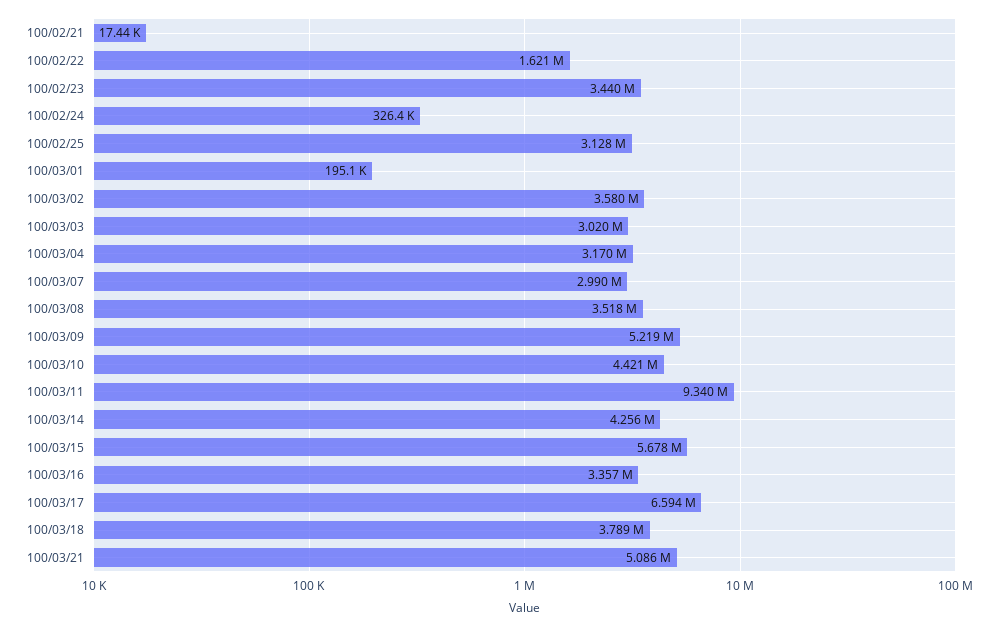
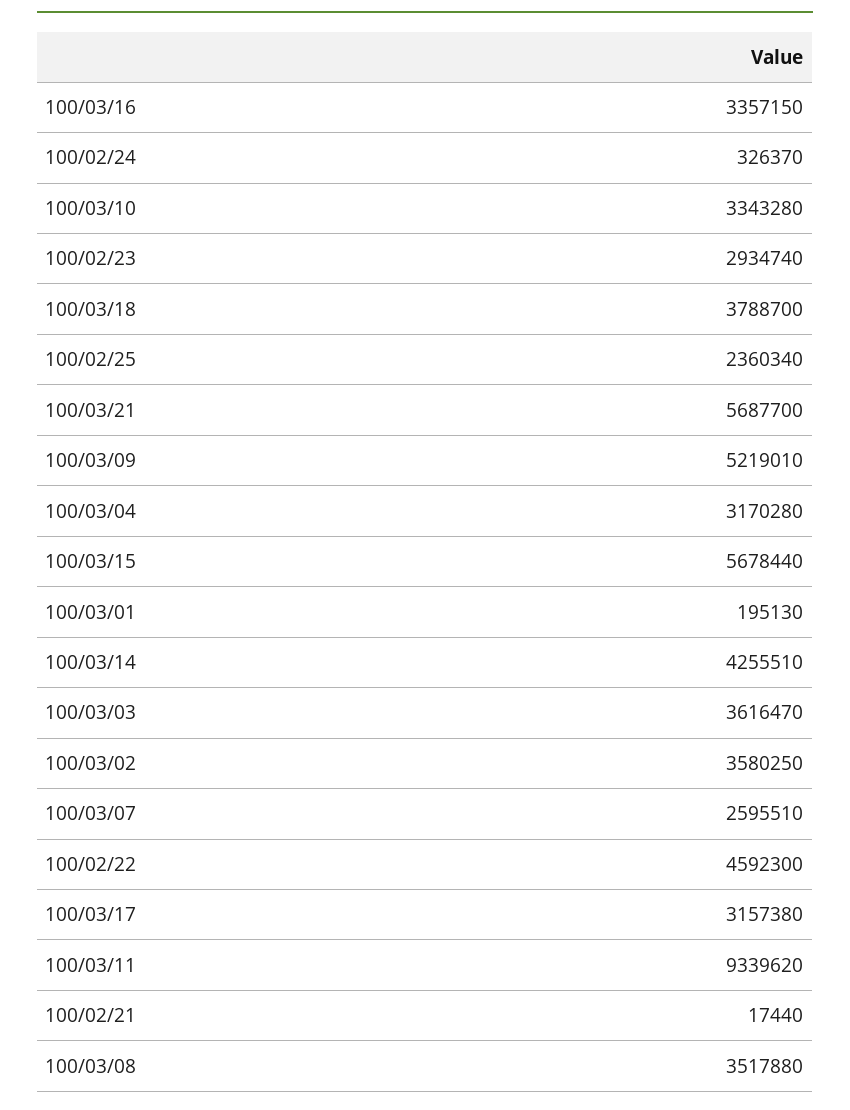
  {
    "100/02/21": 17440,
-   "100/02/22": 1621000,
+   "100/02/22": 4592300,
-   "100/02/23": 3440000,
+   "100/02/23": 2934740,
    "100/02/24": 326370,
-   "100/02/25": 3128000,
+   "100/02/25": 2360340,
    "100/03/01": 195130,
    "100/03/02": 3580250,
-   "100/03/03": 3020000,
+   "100/03/03": 3616470,
    "100/03/04": 3170280,
-   "100/03/07": 2990000,
+   "100/03/07": 2595510,
    "100/03/08": 3517880,
    "100/03/09": 5219010,
-   "100/03/10": 4421000,
+   "100/03/10": 3343280,
    "100/03/11": 9339620,
    "100/03/14": 4255510,
    "100/03/15": 5678440,
    "100/03/16": 3357150,
-   "100/03/17": 6594000,
+   "100/03/17": 3157380,
    "100/03/18": 3788700,
-   "100/03/21": 5086000
+   "100/03/21": 5687700
  }

